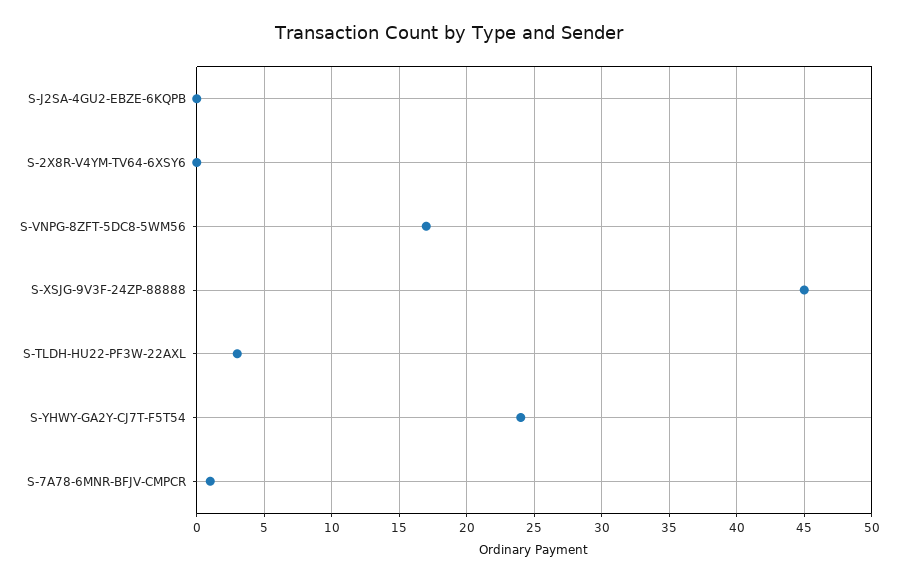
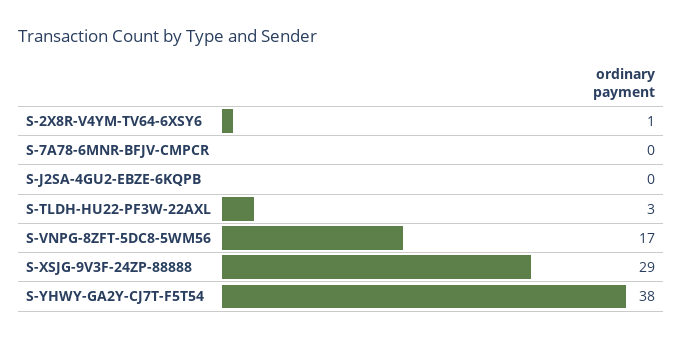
  {
    "S-J2SA-4GU2-EBZE-6KQPB": 0,
-   "S-2X8R-V4YM-TV64-6XSY6": 0,
+   "S-2X8R-V4YM-TV64-6XSY6": 1,
    "S-VNPG-8ZFT-5DC8-5WM56": 17,
-   "S-XSJG-9V3F-24ZP-88888": 45,
+   "S-XSJG-9V3F-24ZP-88888": 29,
    "S-TLDH-HU22-PF3W-22AXL": 3,
-   "S-YHWY-GA2Y-CJ7T-F5T54": 24,
+   "S-YHWY-GA2Y-CJ7T-F5T54": 38,
-   "S-7A78-6MNR-BFJV-CMPCR": 1
+   "S-7A78-6MNR-BFJV-CMPCR": 0
  }

